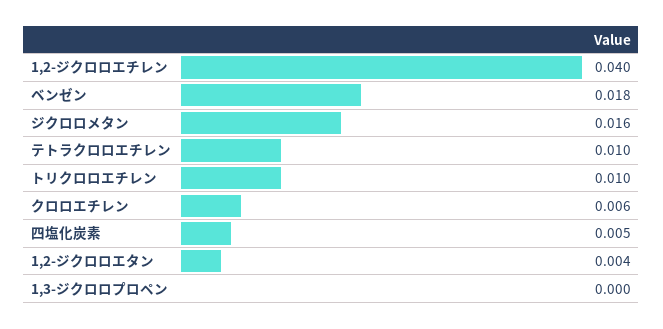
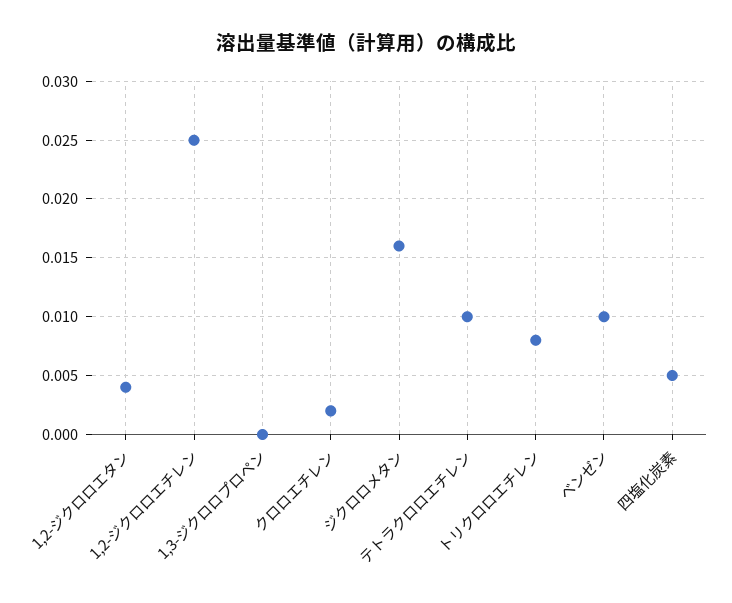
  {
-   "1,2-ジクロロエチレン": 0.04,
+   "1,2-ジクロロエチレン": 0.025,
-   "ベンゼン": 0.018,
+   "ベンゼン": 0.01,
    "ジクロロメタン": 0.016,
    "テトラクロロエチレン": 0.01,
-   "トリクロロエチレン": 0.01,
+   "トリクロロエチレン": 0.008,
-   "クロロエチレン": 0.006,
+   "クロロエチレン": 0.002,
    "四塩化炭素": 0.005,
    "1,2-ジクロロエタン": 0.004,
    "1,3-ジクロロプロペン": 0
  }

